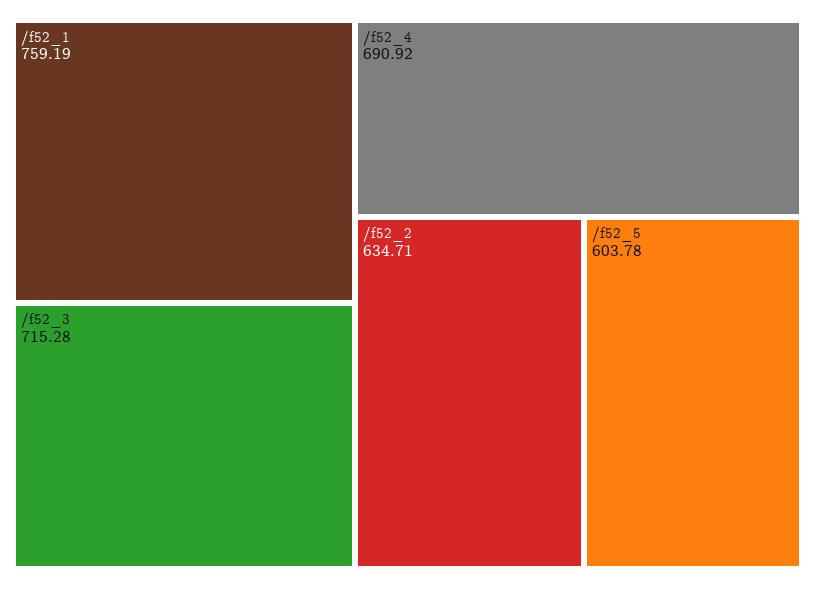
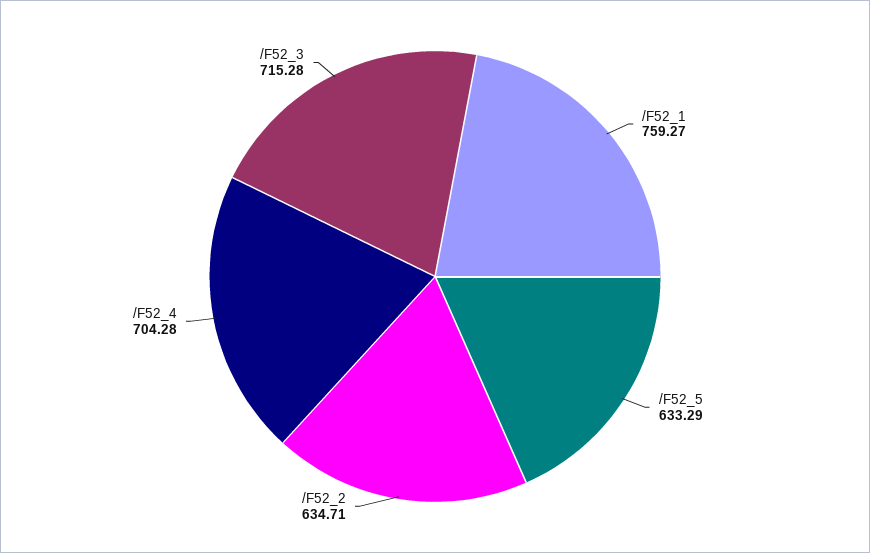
  {
-   "/f52_1": 759.19,
+   "/f52_1": 759.27,
    "/f52_3": 715.28,
-   "/f52_4": 690.92,
+   "/f52_4": 704.28,
    "/f52_2": 634.71,
-   "/f52_5": 603.78
+   "/f52_5": 633.29
  }

